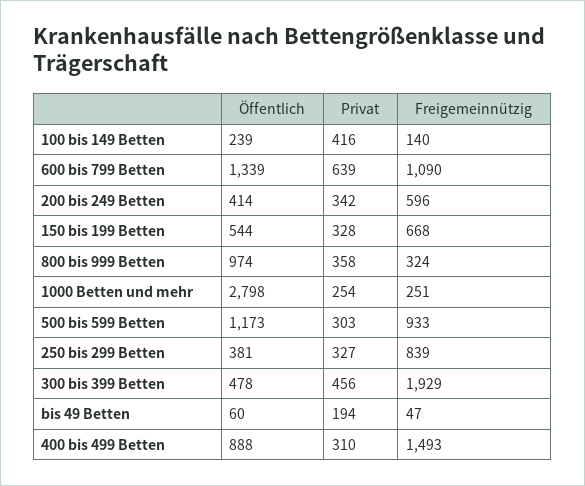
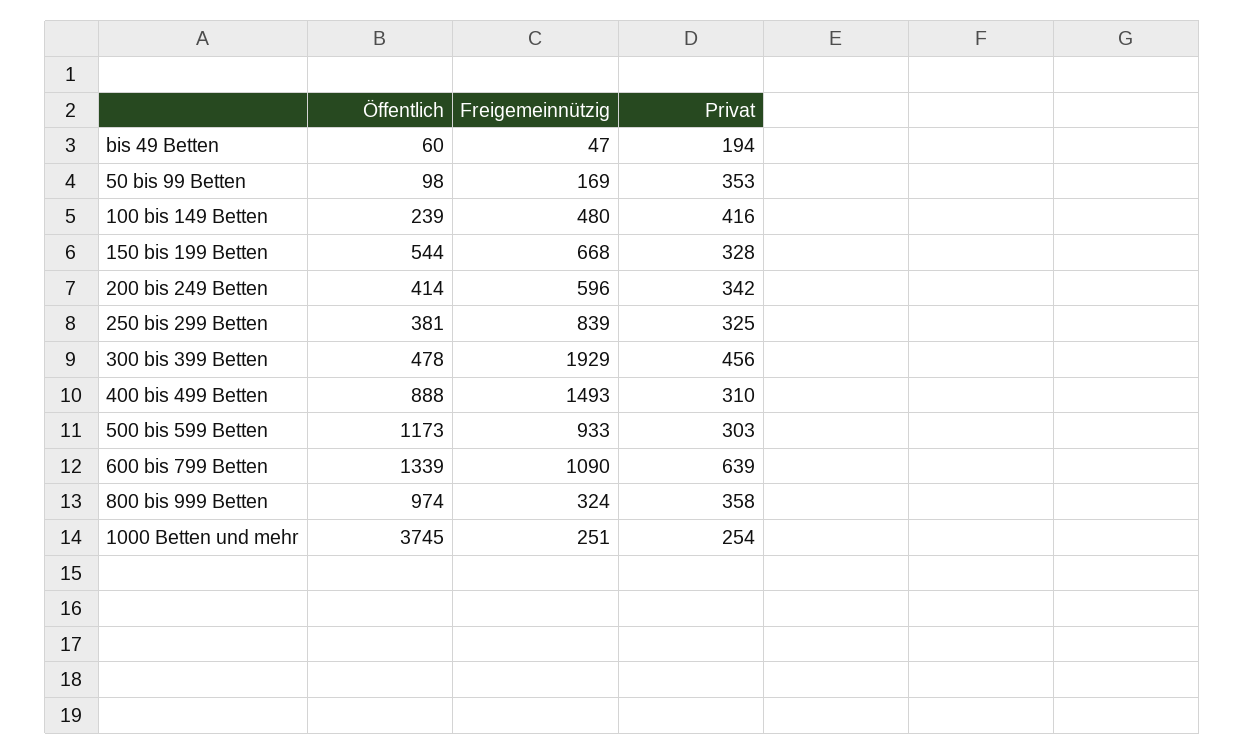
  {
    "Öffentlich": {
      "100 bis 149 Betten": 239,
      "600 bis 799 Betten": 1339,
      "200 bis 249 Betten": 414,
      "150 bis 199 Betten": 544,
      "800 bis 999 Betten": 974,
-     "1000 Betten und mehr": 2798,
+     "1000 Betten und mehr": 3745,
      "500 bis 599 Betten": 1173,
      "250 bis 299 Betten": 381,
      "300 bis 399 Betten": 478,
      "bis 49 Betten": 60,
-     "400 bis 499 Betten": 888
+     "400 bis 499 Betten": 888,
+     "50 bis 99 Betten": 98
    },
    "Privat": {
      "100 bis 149 Betten": 416,
      "600 bis 799 Betten": 639,
      "200 bis 249 Betten": 342,
      "150 bis 199 Betten": 328,
      "800 bis 999 Betten": 358,
      "1000 Betten und mehr": 254,
      "500 bis 599 Betten": 303,
-     "250 bis 299 Betten": 327,
+     "250 bis 299 Betten": 325,
      "300 bis 399 Betten": 456,
      "bis 49 Betten": 194,
-     "400 bis 499 Betten": 310
+     "400 bis 499 Betten": 310,
+     "50 bis 99 Betten": 353
    },
    "Freigemeinnützig": {
-     "100 bis 149 Betten": 140,
+     "100 bis 149 Betten": 480,
      "600 bis 799 Betten": 1090,
      "200 bis 249 Betten": 596,
      "150 bis 199 Betten": 668,
      "800 bis 999 Betten": 324,
      "1000 Betten und mehr": 251,
      "500 bis 599 Betten": 933,
      "250 bis 299 Betten": 839,
      "300 bis 399 Betten": 1929,
      "bis 49 Betten": 47,
-     "400 bis 499 Betten": 1493
+     "400 bis 499 Betten": 1493,
+     "50 bis 99 Betten": 169
    }
  }

